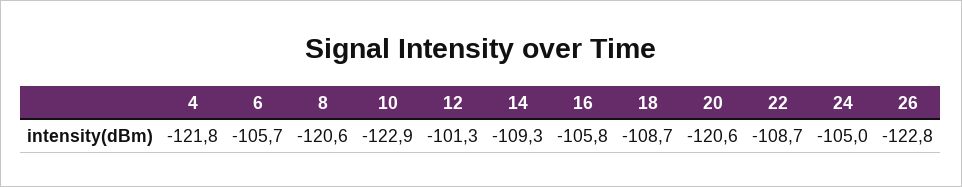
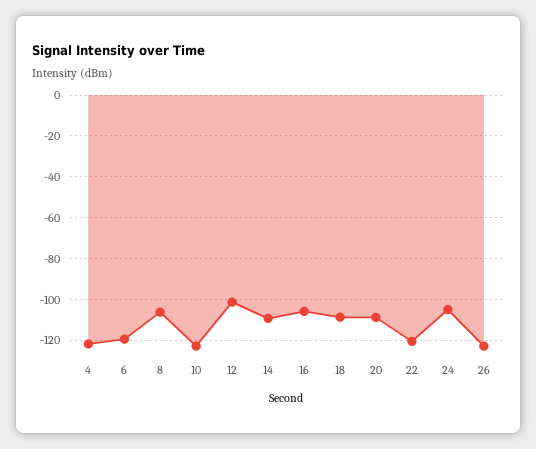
  {
    "4": -121.8,
-   "6": -105.7,
+   "6": -120,
-   "8": -120.6,
+   "8": -105,
    "10": -122.9,
    "12": -101.3,
    "14": -109.3,
    "16": -105.8,
    "18": -108.7,
-   "20": -120.6,
+   "20": -110,
-   "22": -108.7,
+   "22": -120,
    "24": -105,
    "26": -122.8
  }

